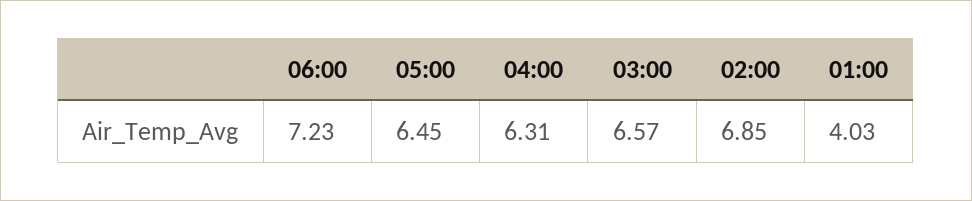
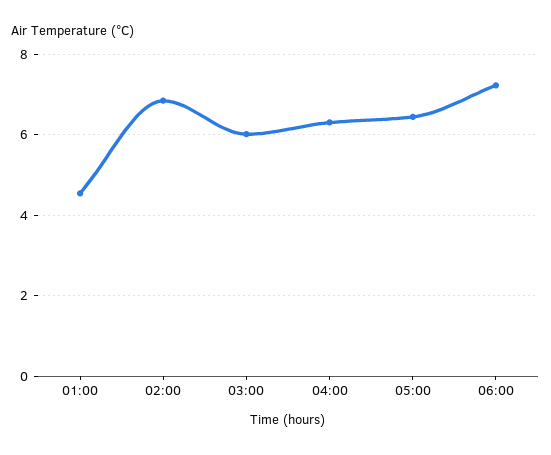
  {
    "06:00": 7.23,
    "05:00": 6.45,
    "04:00": 6.31,
-   "03:00": 6.57,
+   "03:00": 6,
    "02:00": 6.85,
-   "01:00": 4.03
+   "01:00": 4.6
  }

